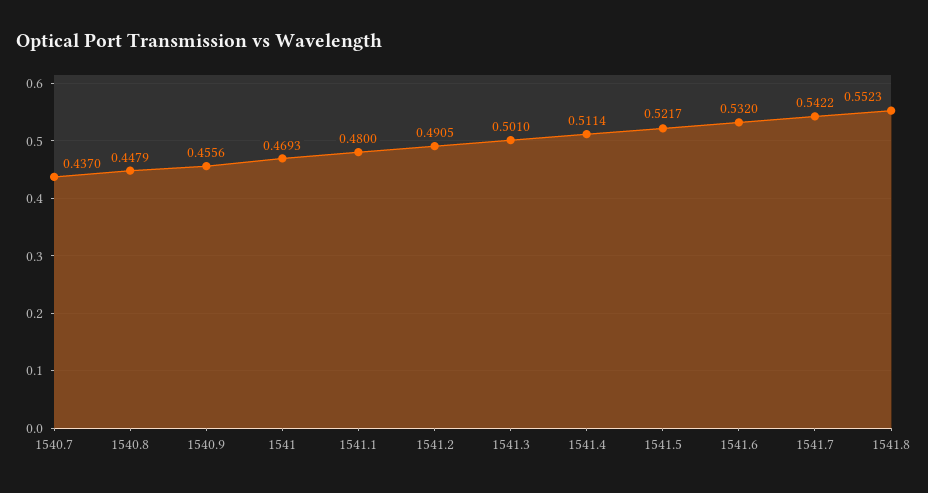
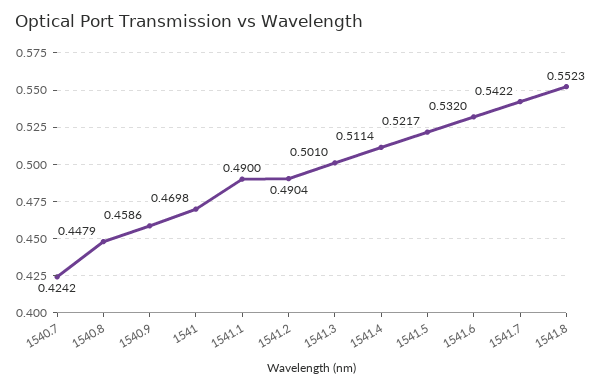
  {
-   "1540.7": 0.437,
+   "1540.7": 0.4242,
    "1540.8": 0.4479,
-   "1540.9": 0.4556,
+   "1540.9": 0.4586,
-   "1541": 0.4693,
+   "1541": 0.4698,
-   "1541.1": 0.48,
+   "1541.1": 0.49,
-   "1541.2": 0.4905,
+   "1541.2": 0.4904,
    "1541.3": 0.501,
    "1541.4": 0.5114,
    "1541.5": 0.5217,
    "1541.6": 0.532,
    "1541.7": 0.5422,
    "1541.8": 0.5523
  }

